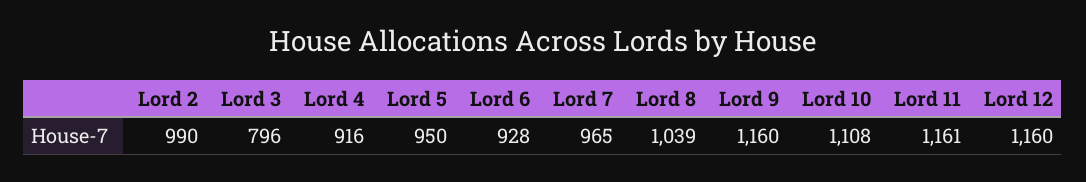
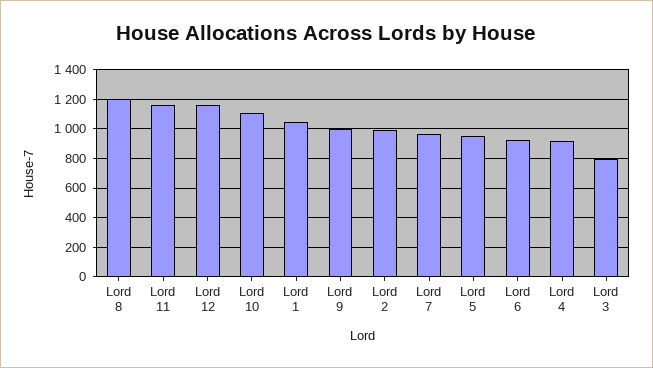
  {
    "Lord 2": 990,
    "Lord 3": 796,
    "Lord 4": 916,
    "Lord 5": 950,
    "Lord 6": 928,
    "Lord 7": 965,
-   "Lord 8": 1039,
+   "Lord 8": 1200,
-   "Lord 9": 1160,
+   "Lord 9": 1000,
    "Lord 10": 1108,
    "Lord 11": 1161,
-   "Lord 12": 1160
+   "Lord 12": 1160,
+   "Lord 1": 1050
  }

